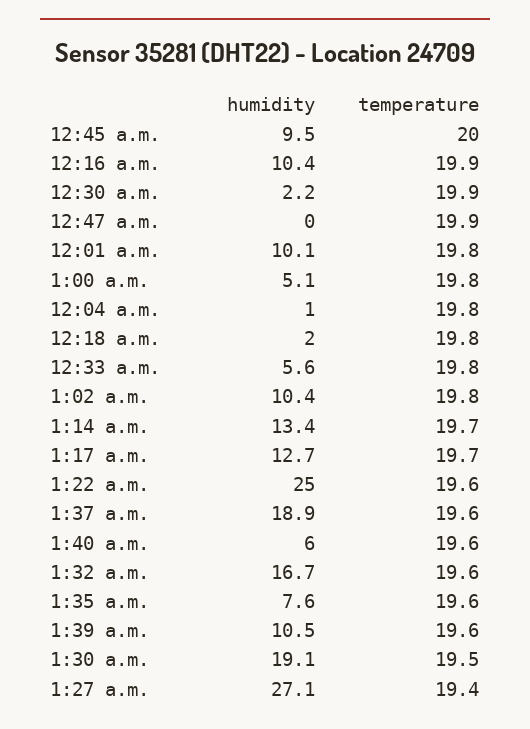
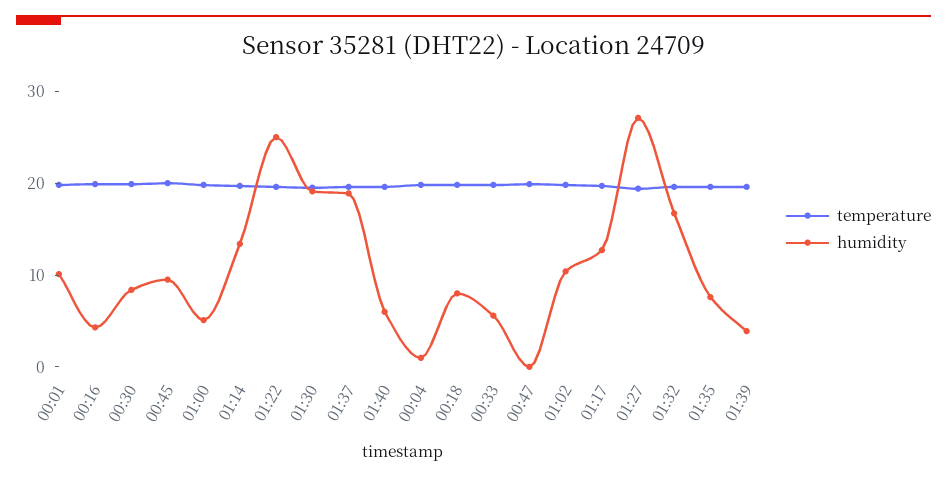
  {
    "humidity": {
      "12:45 a.m.": 9.5,
-     "12:16 a.m.": 10.4,
+     "12:16 a.m.": 4,
-     "12:30 a.m.": 2.2,
+     "12:30 a.m.": 8,
      "12:47 a.m.": 0,
      "12:01 a.m.": 10.1,
      "1:00 a.m.": 5.1,
      "12:04 a.m.": 1,
-     "12:18 a.m.": 2,
+     "12:18 a.m.": 8,
      "12:33 a.m.": 5.6,
      "1:02 a.m.": 10.4,
      "1:14 a.m.": 13.4,
      "1:17 a.m.": 12.7,
      "1:22 a.m.": 25,
      "1:37 a.m.": 18.9,
      "1:40 a.m.": 6,
      "1:32 a.m.": 16.7,
      "1:35 a.m.": 7.6,
-     "1:39 a.m.": 10.5,
+     "1:39 a.m.": 4,
      "1:30 a.m.": 19.1,
      "1:27 a.m.": 27.1
    },
    "temperature": {
      "12:45 a.m.": 20,
      "12:16 a.m.": 19.9,
      "12:30 a.m.": 19.9,
      "12:47 a.m.": 19.9,
      "12:01 a.m.": 19.8,
      "1:00 a.m.": 19.8,
      "12:04 a.m.": 19.8,
      "12:18 a.m.": 19.8,
      "12:33 a.m.": 19.8,
      "1:02 a.m.": 19.8,
      "1:14 a.m.": 19.7,
      "1:17 a.m.": 19.7,
      "1:22 a.m.": 19.6,
      "1:37 a.m.": 19.6,
      "1:40 a.m.": 19.6,
      "1:32 a.m.": 19.6,
      "1:35 a.m.": 19.6,
      "1:39 a.m.": 19.6,
      "1:30 a.m.": 19.5,
      "1:27 a.m.": 19.4
    }
  }

